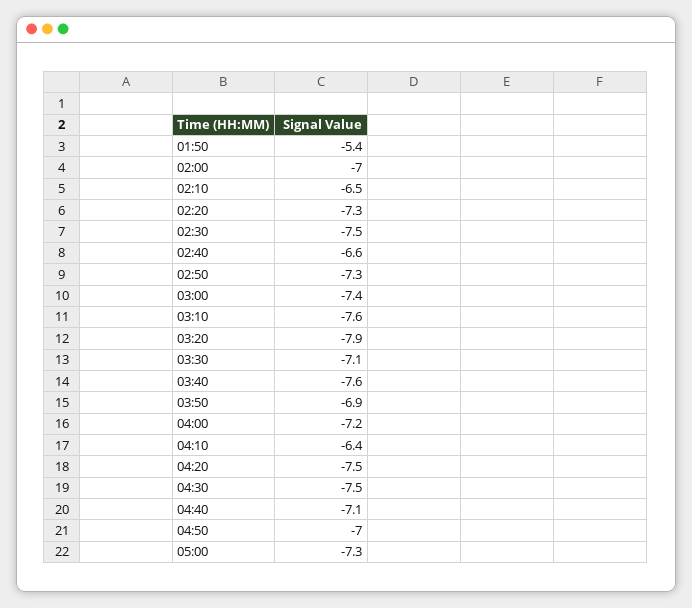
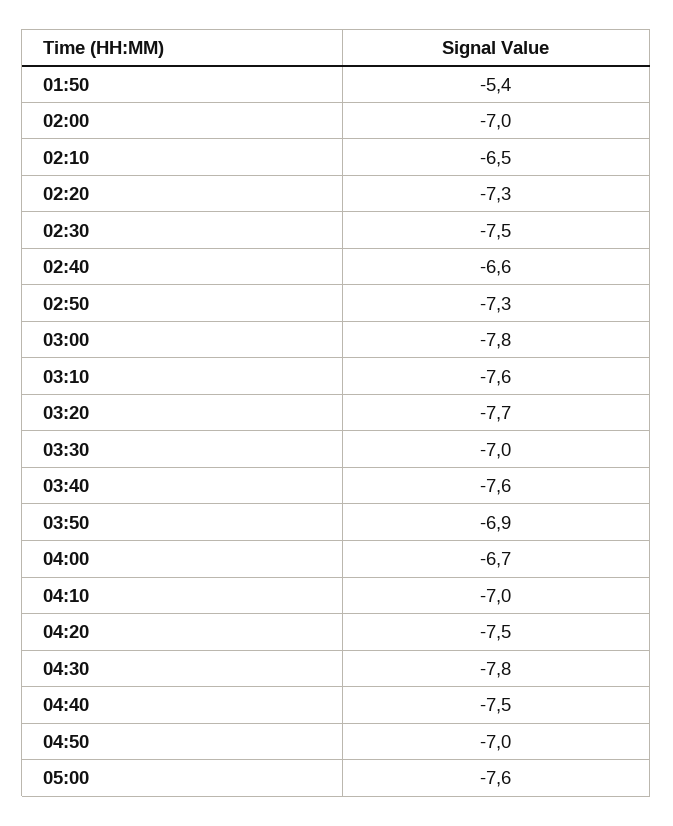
  {
    "01:50": -5.4,
    "02:00": -7,
    "02:10": -6.5,
    "02:20": -7.3,
    "02:30": -7.5,
    "02:40": -6.6,
    "02:50": -7.3,
-   "03:00": -7.4,
+   "03:00": -7.8,
    "03:10": -7.6,
-   "03:20": -7.9,
+   "03:20": -7.7,
-   "03:30": -7.1,
+   "03:30": -7,
    "03:40": -7.6,
    "03:50": -6.9,
-   "04:00": -7.2,
+   "04:00": -6.7,
-   "04:10": -6.4,
+   "04:10": -7,
    "04:20": -7.5,
-   "04:30": -7.5,
+   "04:30": -7.8,
-   "04:40": -7.1,
+   "04:40": -7.5,
    "04:50": -7,
-   "05:00": -7.3
+   "05:00": -7.6
  }

